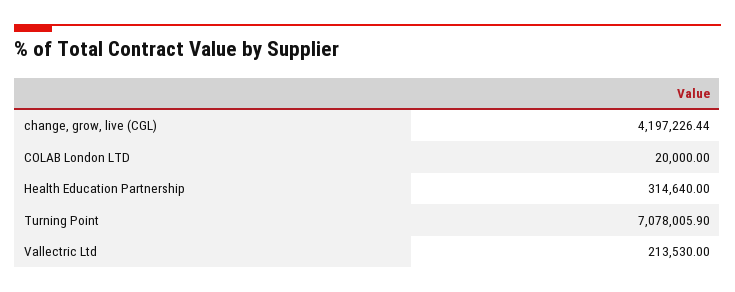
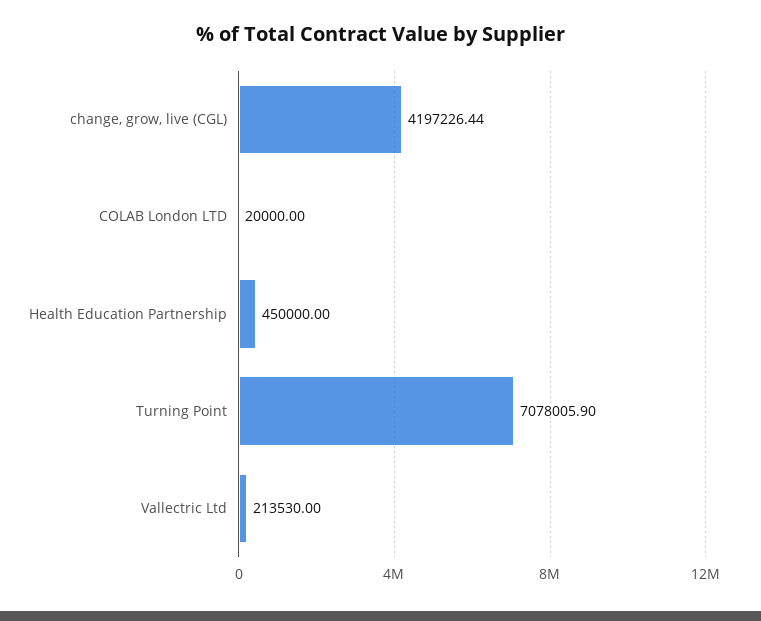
  {
    "change, grow, live (CGL)": 4197226.44,
    "COLAB London LTD": 20000,
-   "Health Education Partnership": 314640,
+   "Health Education Partnership": 450000,
    "Turning Point": 7078005.9,
    "Vallectric Ltd": 213530
  }

